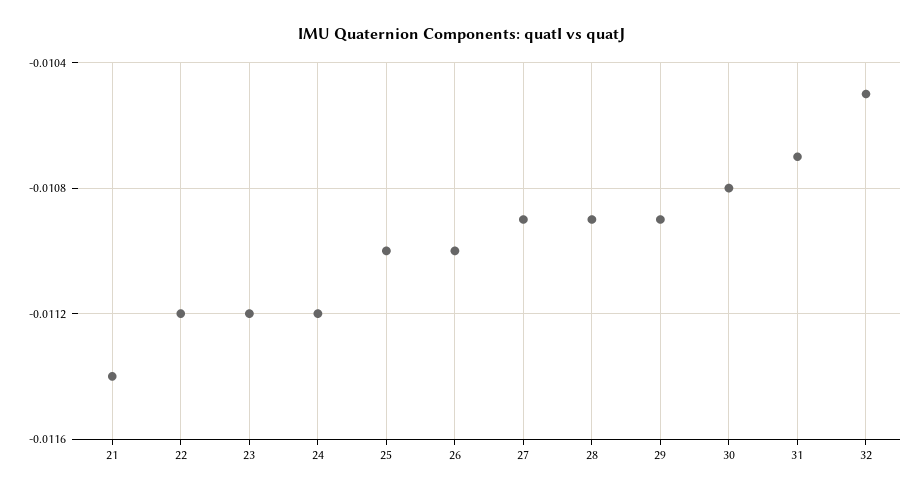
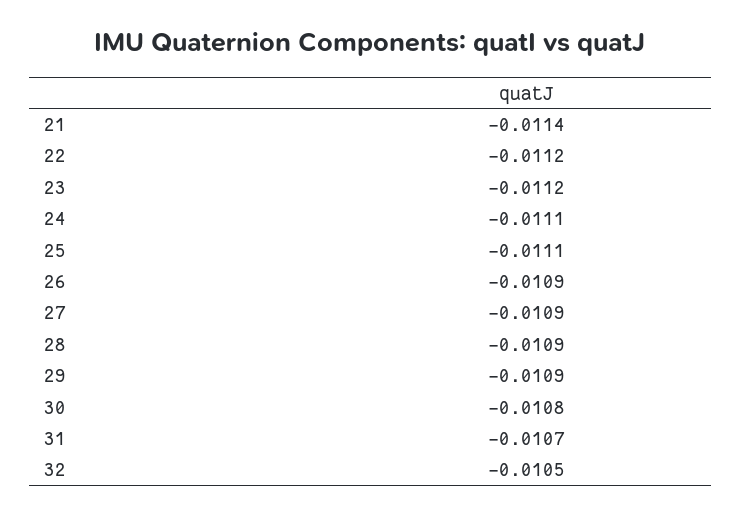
  {
    "21": -0.0114,
    "22": -0.0112,
    "23": -0.0112,
-   "24": -0.0112,
+   "24": -0.0111,
-   "25": -0.011,
+   "25": -0.0111,
-   "26": -0.011,
+   "26": -0.0109,
    "27": -0.0109,
    "28": -0.0109,
    "29": -0.0109,
    "30": -0.0108,
    "31": -0.0107,
    "32": -0.0105
  }

